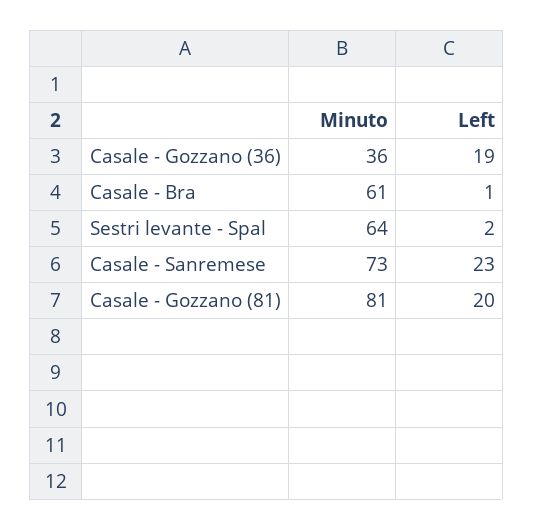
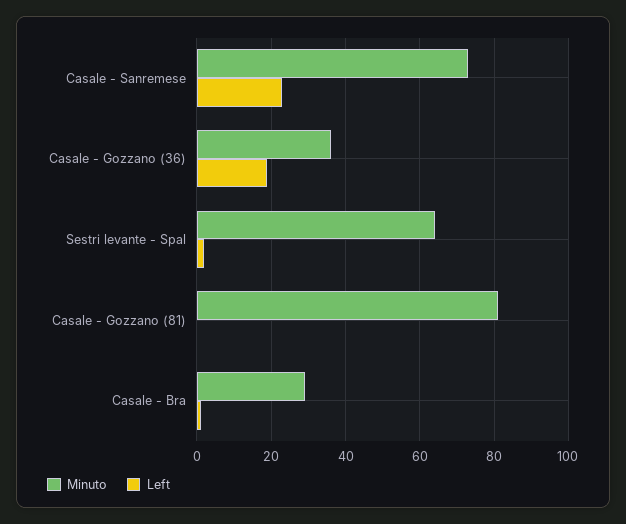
  {
    "Minuto": {
      "Casale - Gozzano (36)": 36,
-     "Casale - Bra": 61,
+     "Casale - Bra": 30,
      "Sestri levante - Spal": 64,
      "Casale - Sanremese": 73,
      "Casale - Gozzano (81)": 81
    },
    "Left": {
      "Casale - Gozzano (36)": 19,
      "Casale - Bra": 1,
      "Sestri levante - Spal": 2,
      "Casale - Sanremese": 23,
-     "Casale - Gozzano (81)": 20
+     "Casale - Gozzano (81)": 0
    }
  }

